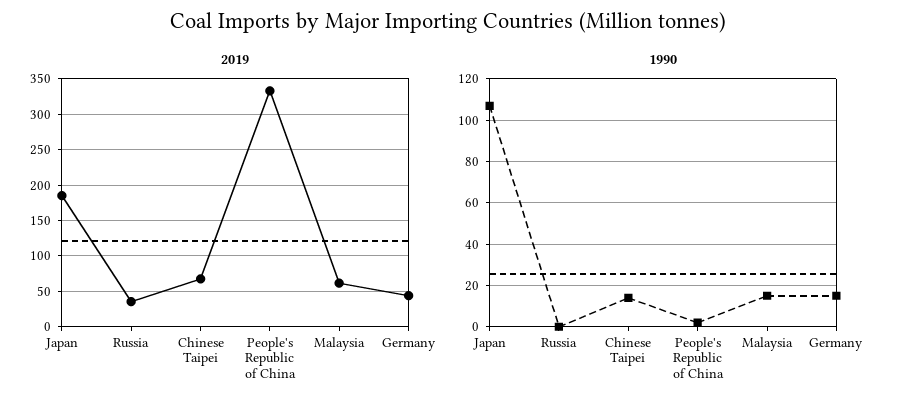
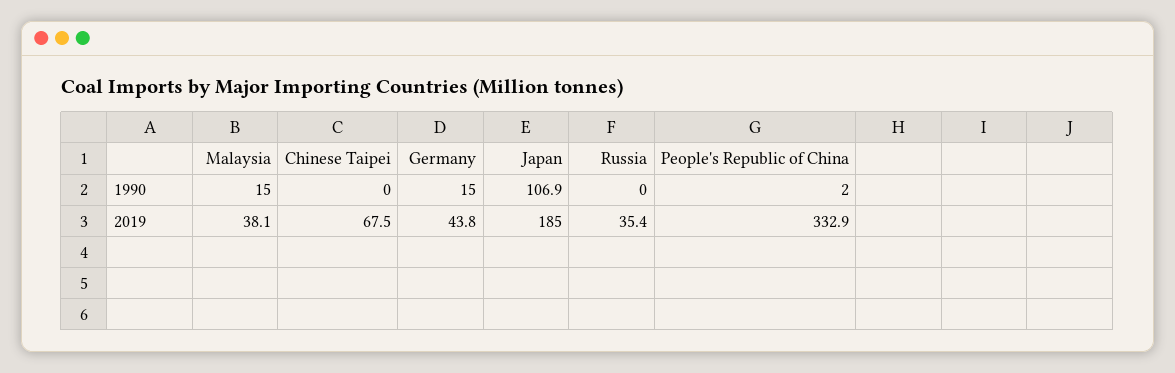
  {
    "2019": {
      "Japan": 185,
      "Russia": 35.4,
      "Chinese Taipei": 67.5,
      "People's Republic of China": 332.9,
-     "Malaysia": 60,
+     "Malaysia": 38.1,
      "Germany": 43.8
    },
    "1990": {
      "Japan": 106.9,
      "Russia": 0,
-     "Chinese Taipei": 15,
+     "Chinese Taipei": 0,
      "People's Republic of China": 2,
      "Malaysia": 15,
      "Germany": 15
    }
  }

